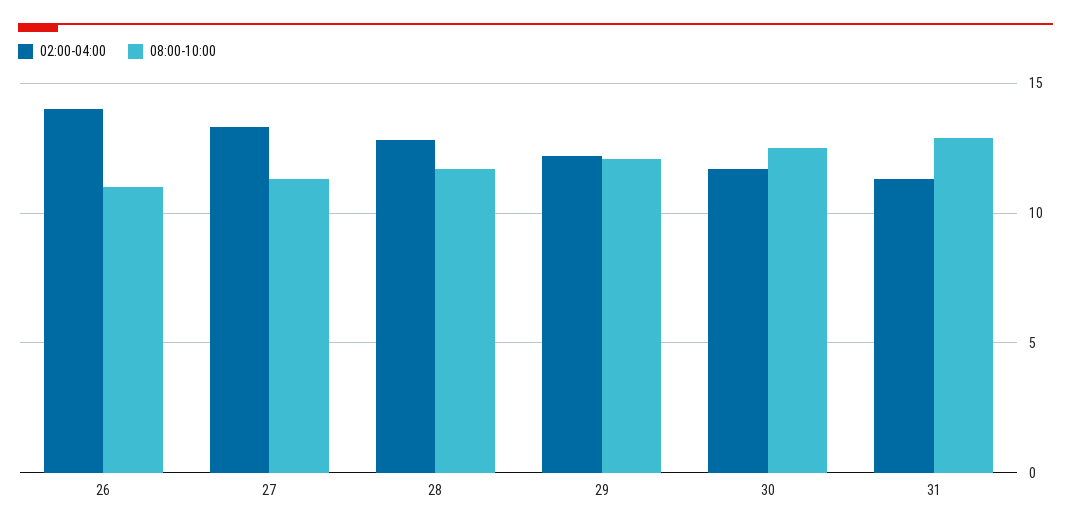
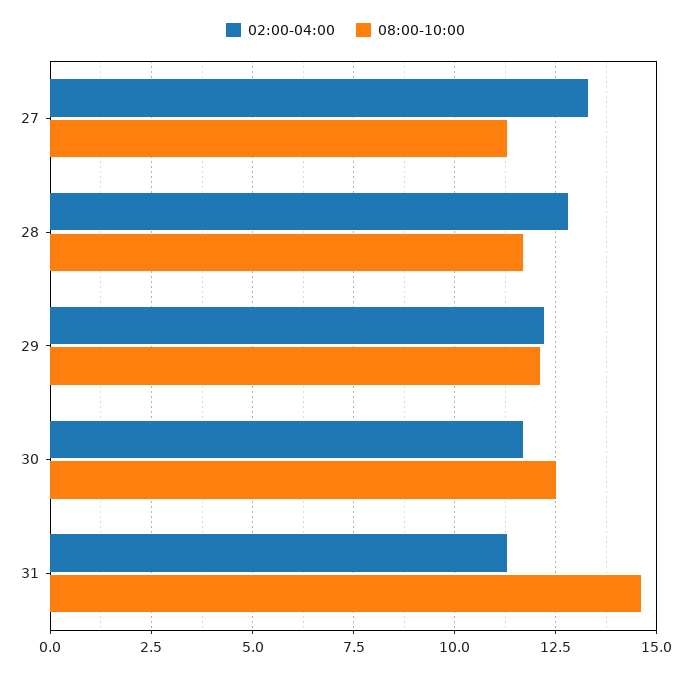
  {
    "02:00-04:00": {
-     "26": 14,
      "27": 13.5,
      "28": 13,
      "29": 12,
      "30": 11.5,
      "31": 11.5
    },
    "08:00-10:00": {
-     "26": 11,
      "27": 11.5,
      "28": 11.5,
      "29": 12,
      "30": 12.5,
-     "31": 13
+     "31": 14.5
    }
  }

